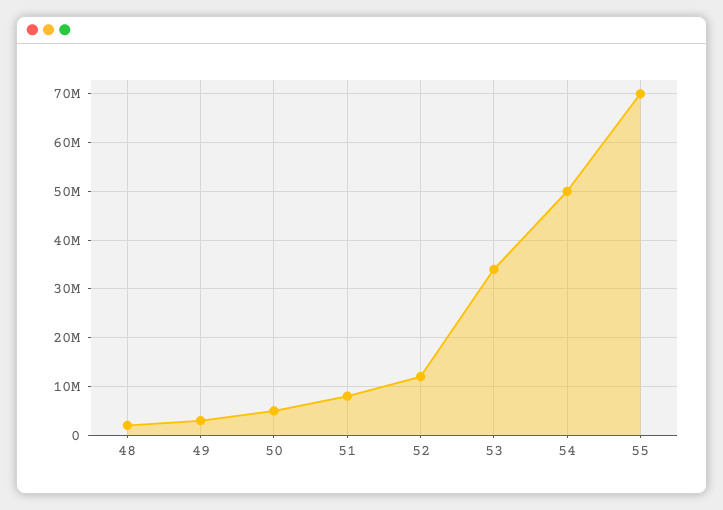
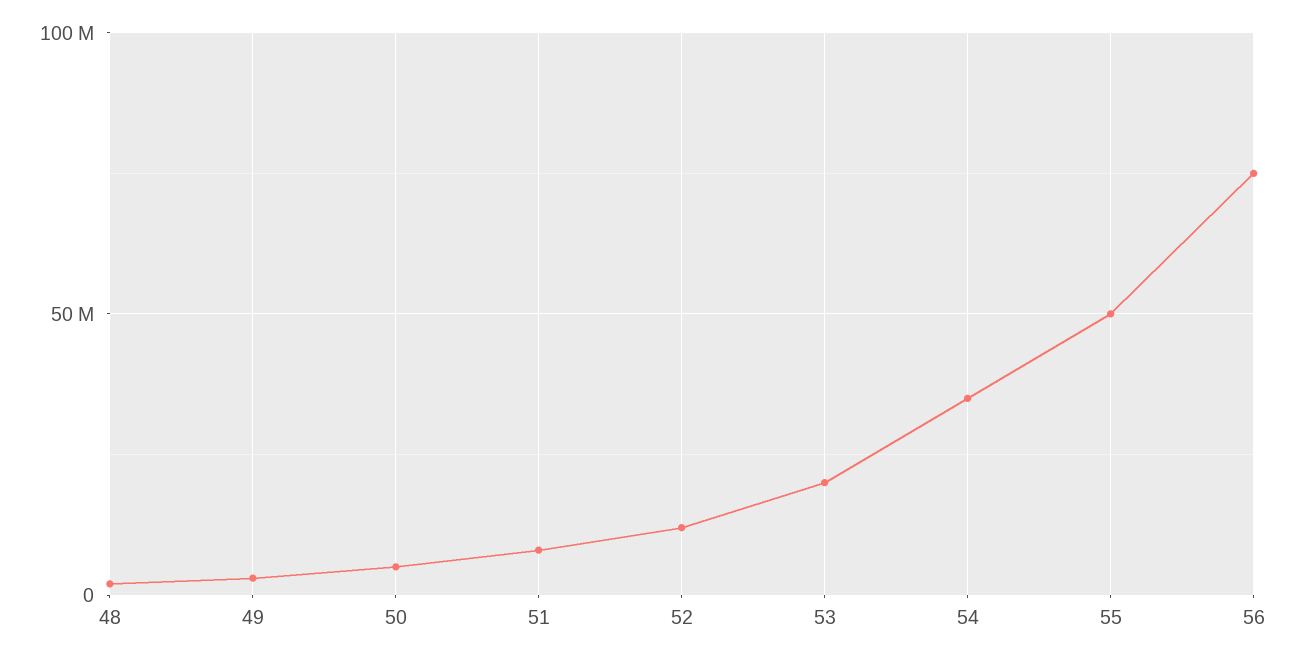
  {
    "48": 2000000,
    "49": 4000000,
    "50": 6000000,
    "51": 8000000,
    "52": 12000000,
-   "53": 34000000,
+   "53": 20000000,
-   "54": 50000000,
+   "54": 35000000,
-   "55": 70000000
+   "55": 50000000,
+   "56": 75000000
  }

